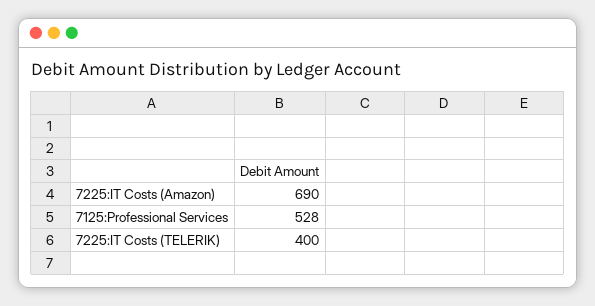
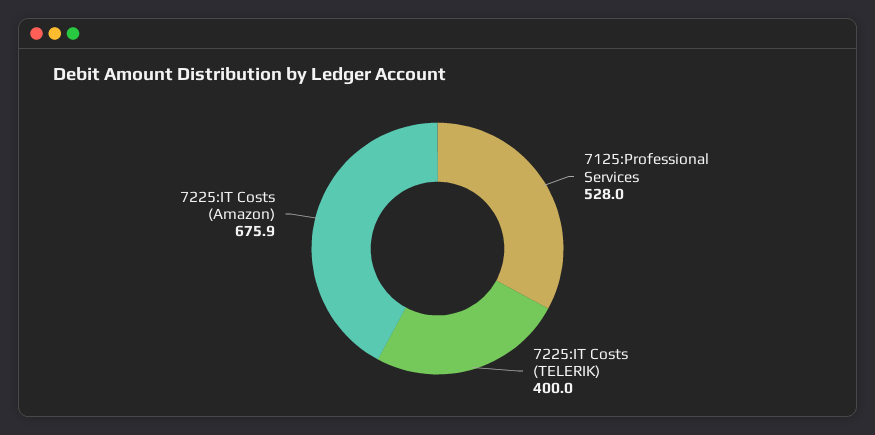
  {
-   "7225:IT Costs (Amazon)": 690,
+   "7225:IT Costs (Amazon)": 675.9,
    "7125:Professional Services": 528,
    "7225:IT Costs (TELERIK)": 400
  }

